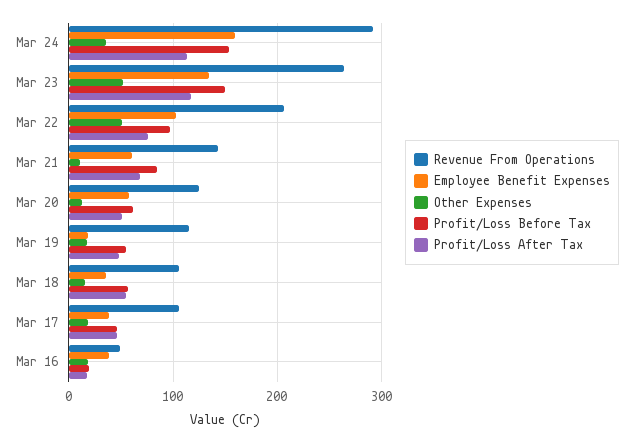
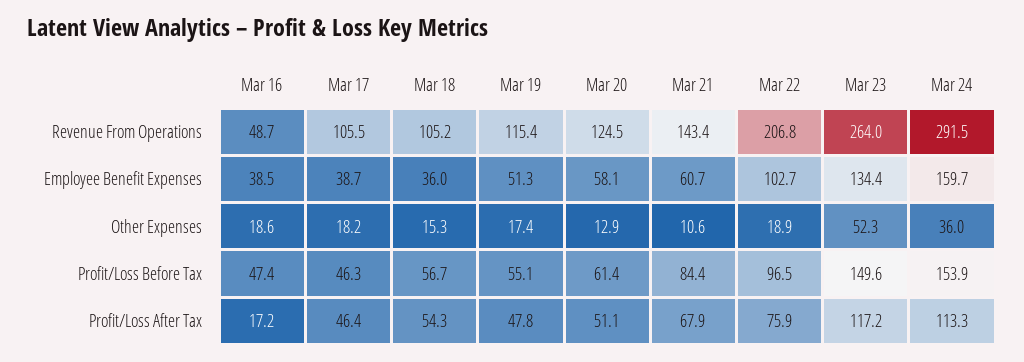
  {
    "Revenue From Operations": {
      "Mar 24": 291.5,
      "Mar 23": 264,
      "Mar 22": 206.8,
      "Mar 21": 143.4,
      "Mar 20": 124.5,
      "Mar 19": 115.4,
      "Mar 18": 105.2,
      "Mar 17": 105.5,
      "Mar 16": 48.7
    },
    "Employee Benefit Expenses": {
      "Mar 24": 159.7,
      "Mar 23": 134.4,
      "Mar 22": 102.7,
      "Mar 21": 60.7,
      "Mar 20": 58.1,
-     "Mar 19": 20,
+     "Mar 19": 51.3,
      "Mar 18": 36,
      "Mar 17": 38.7,
      "Mar 16": 38.5
    },
    "Other Expenses": {
      "Mar 24": 36,
      "Mar 23": 52.3,
-     "Mar 22": 50,
+     "Mar 22": 18.9,
      "Mar 21": 10.6,
      "Mar 20": 12.9,
      "Mar 19": 17.4,
      "Mar 18": 15.3,
      "Mar 17": 18.2,
      "Mar 16": 18.6
    },
    "Profit/Loss Before Tax": {
      "Mar 24": 153.9,
      "Mar 23": 149.6,
      "Mar 22": 96.5,
      "Mar 21": 84.4,
      "Mar 20": 61.4,
      "Mar 19": 55.1,
      "Mar 18": 56.7,
      "Mar 17": 46.3,
-     "Mar 16": 20
+     "Mar 16": 47.4
    },
    "Profit/Loss After Tax": {
      "Mar 24": 113.3,
      "Mar 23": 117.2,
      "Mar 22": 75.9,
      "Mar 21": 67.9,
      "Mar 20": 51.1,
      "Mar 19": 47.8,
      "Mar 18": 54.3,
      "Mar 17": 46.4,
      "Mar 16": 17.2
    }
  }

